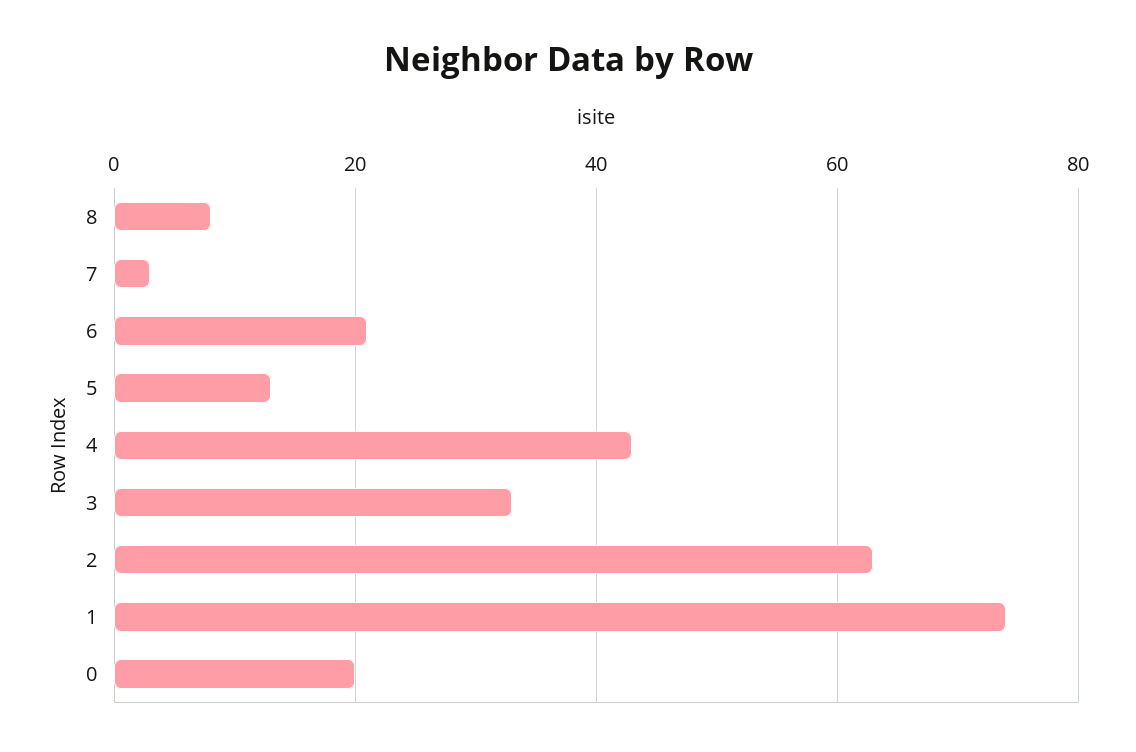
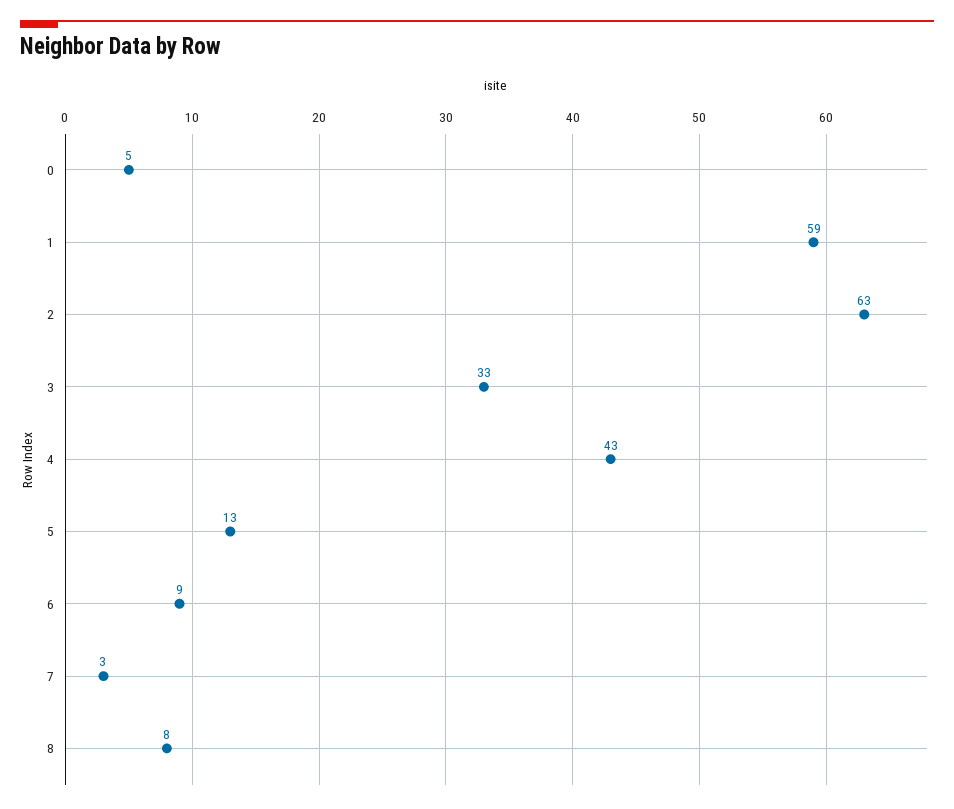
  {
    "8": 8,
    "7": 3,
-   "6": 20,
+   "6": 9,
    "5": 13,
    "4": 43,
    "3": 33,
    "2": 63,
-   "1": 75,
+   "1": 59,
-   "0": 20
+   "0": 5
  }

